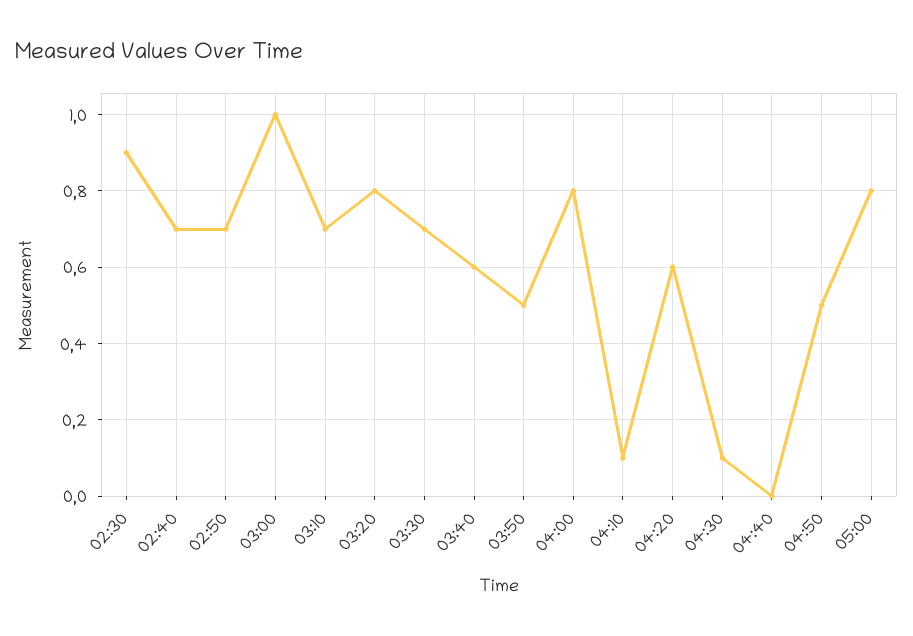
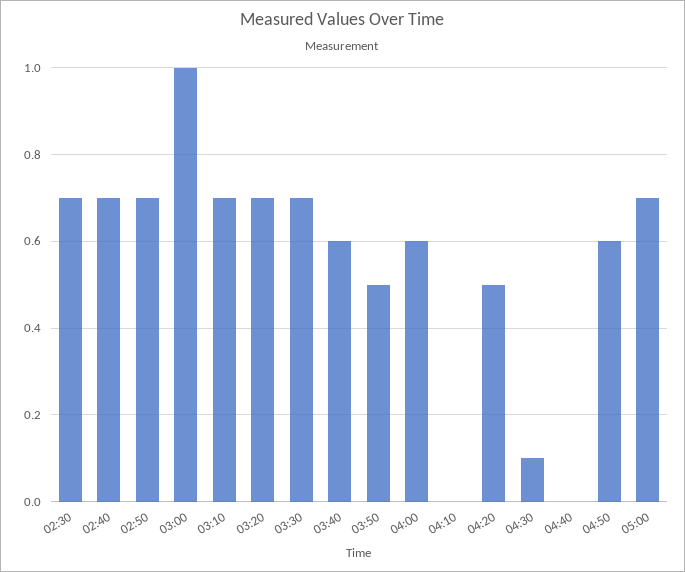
  {
-   "02:30": 0.9,
+   "02:30": 0.7,
    "02:40": 0.7,
    "02:50": 0.7,
    "03:00": 1,
    "03:10": 0.7,
-   "03:20": 0.8,
+   "03:20": 0.7,
    "03:30": 0.7,
    "03:40": 0.6,
    "03:50": 0.5,
-   "04:00": 0.8,
+   "04:00": 0.6,
-   "04:10": 0.1,
+   "04:10": 0,
-   "04:20": 0.6,
+   "04:20": 0.5,
    "04:30": 0.1,
    "04:40": 0,
-   "04:50": 0.5,
+   "04:50": 0.6,
-   "05:00": 0.8
+   "05:00": 0.7
  }

